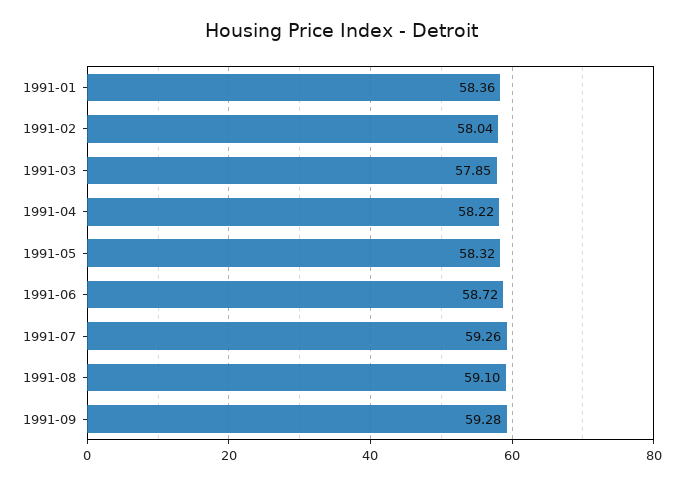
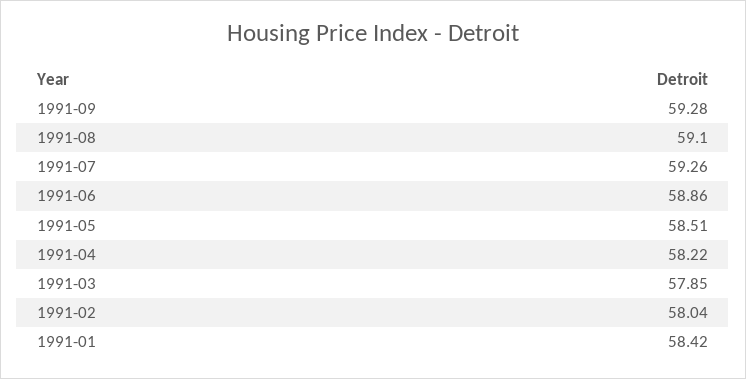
  {
-   "1991-01": 58.36,
+   "1991-01": 58.42,
    "1991-02": 58.04,
    "1991-03": 57.85,
    "1991-04": 58.22,
-   "1991-05": 58.32,
+   "1991-05": 58.51,
-   "1991-06": 58.72,
+   "1991-06": 58.86,
    "1991-07": 59.26,
    "1991-08": 59.1,
    "1991-09": 59.28
  }

